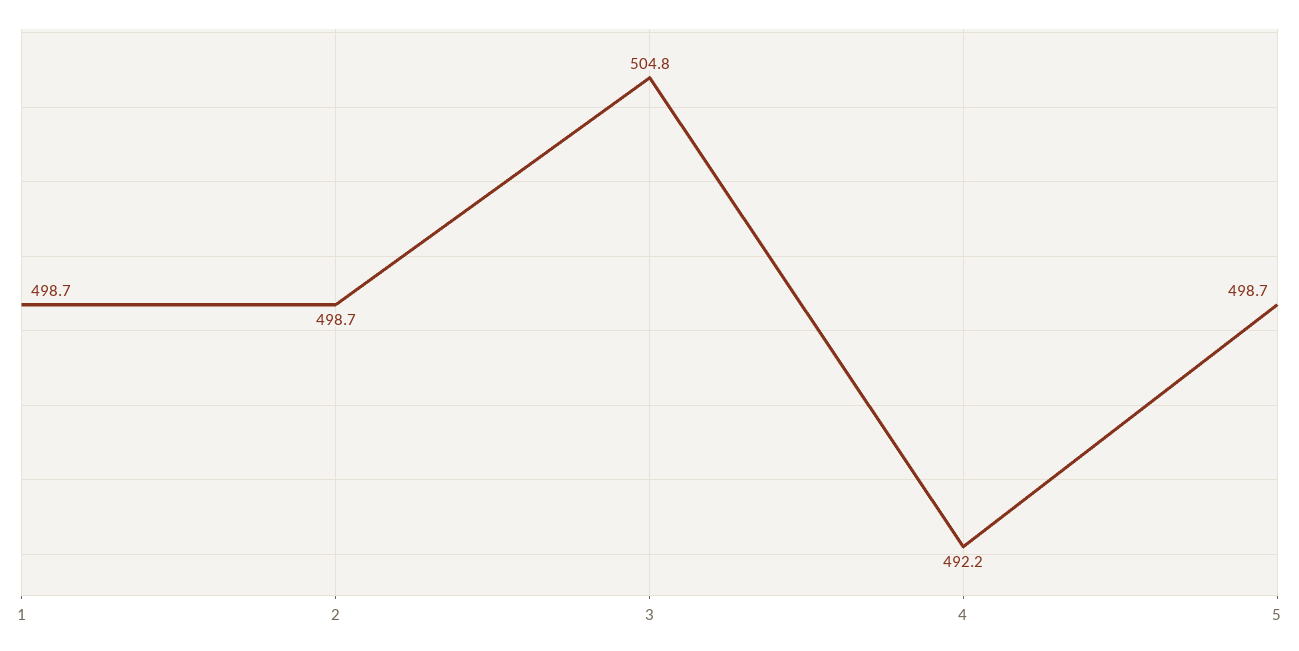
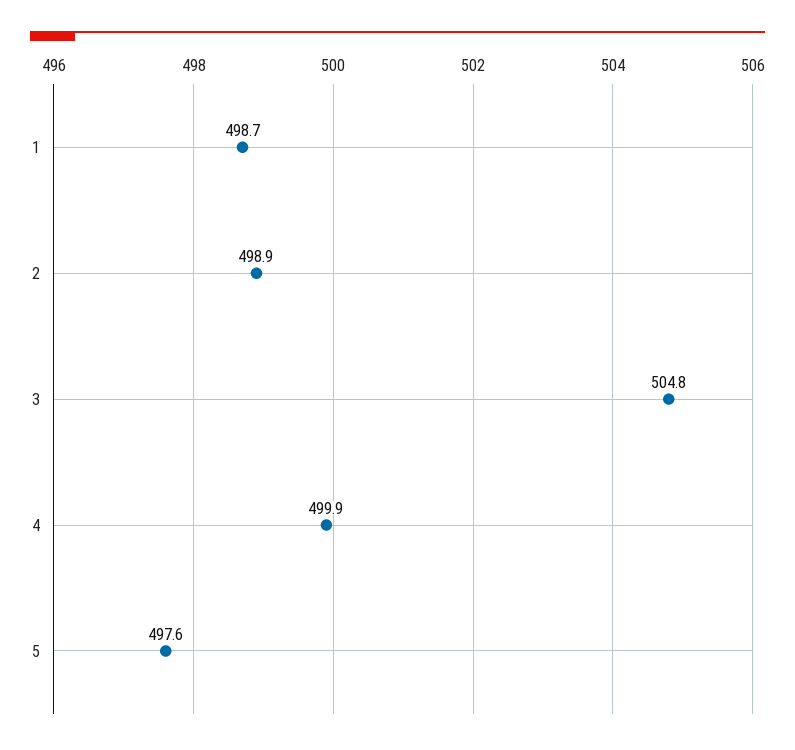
  {
    "1": 498.7,
-   "2": 498.7,
+   "2": 498.9,
    "3": 504.8,
-   "4": 492.2,
+   "4": 499.9,
-   "5": 498.7
+   "5": 497.6
  }

